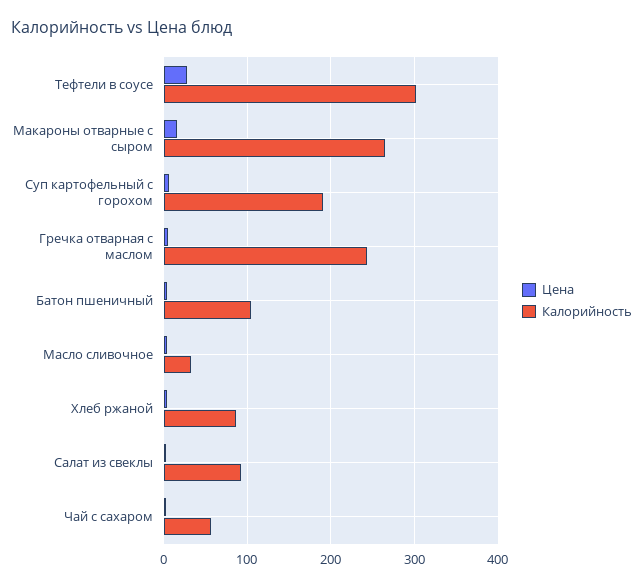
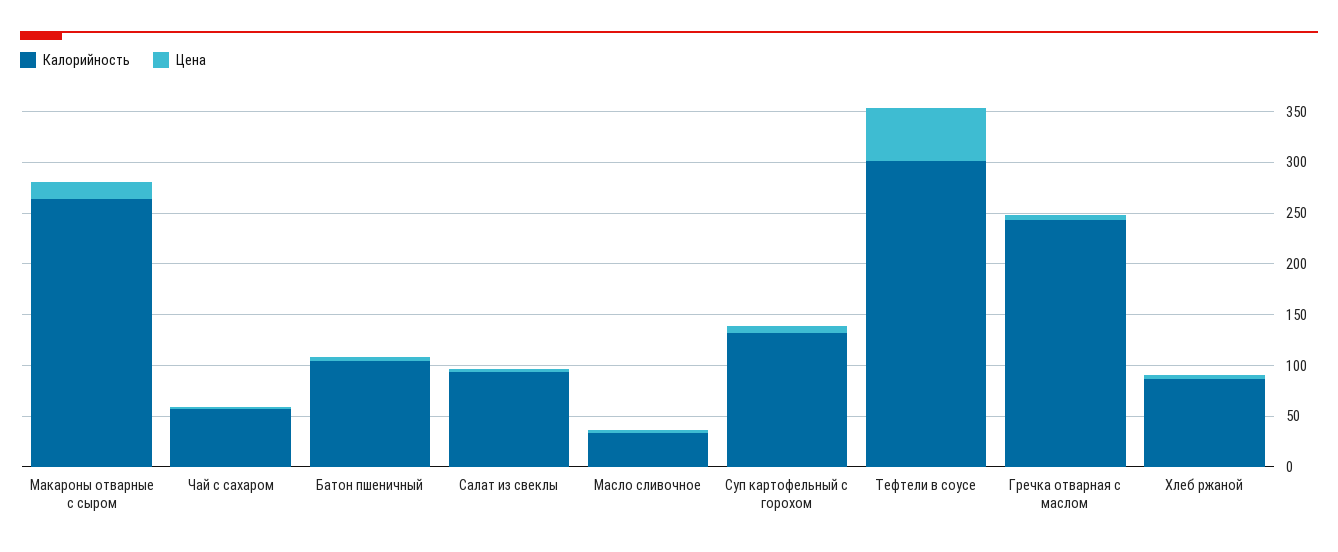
  {
    "Цена": {
-     "Тефтели в соусе": 30,
+     "Тефтели в соусе": 50,
      "Макароны отварные с сыром": 20,
      "Суп картофельный с горохом": 10,
      "Гречка отварная с маслом": 0,
      "Батон пшеничный": 0,
      "Масло сливочное": 0,
      "Хлеб ржаной": 0,
      "Салат из свеклы": 0,
      "Чай с сахаром": 0
    },
    "Калорийность": {
      "Тефтели в соусе": 300,
      "Макароны отварные с сыром": 260,
-     "Суп картофельный с горохом": 190,
+     "Суп картофельный с горохом": 130,
      "Гречка отварная с маслом": 240,
      "Батон пшеничный": 100,
      "Масло сливочное": 30,
      "Хлеб ржаной": 90,
      "Салат из свеклы": 90,
      "Чай с сахаром": 60
    }
  }

